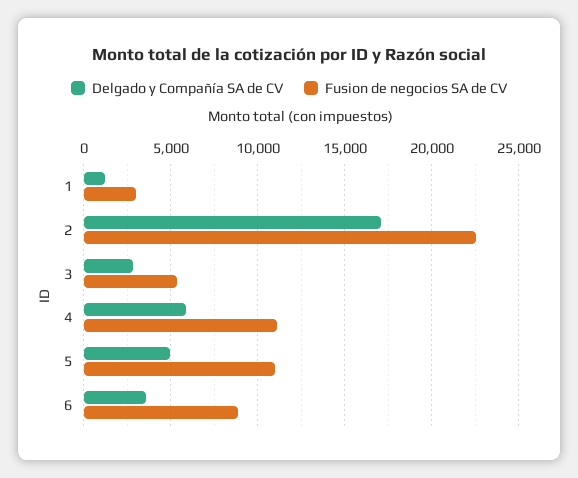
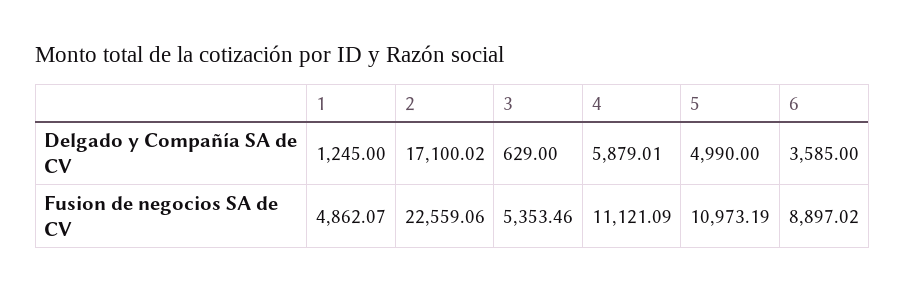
  {
    "Delgado y Compañía SA de CV": {
      "1": 1245,
      "2": 17100.02,
-     "3": 3000,
+     "3": 629,
      "4": 5879.01,
      "5": 4990,
      "6": 3585
    },
    "Fusion de negocios SA de CV": {
-     "1": 3000,
+     "1": 4862.07,
      "2": 22559.06,
      "3": 5353.46,
      "4": 11121.09,
      "5": 10973.19,
      "6": 8897.02
    }
  }

